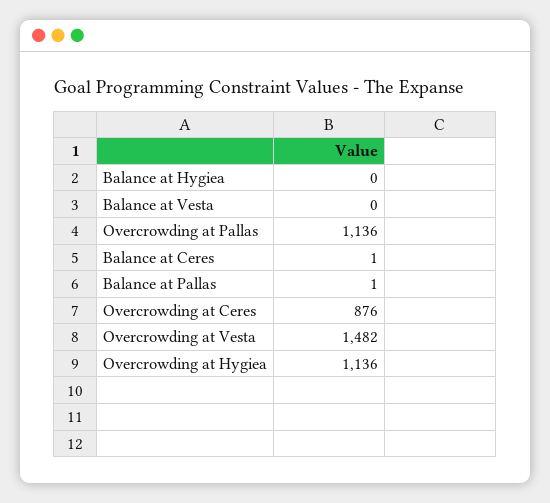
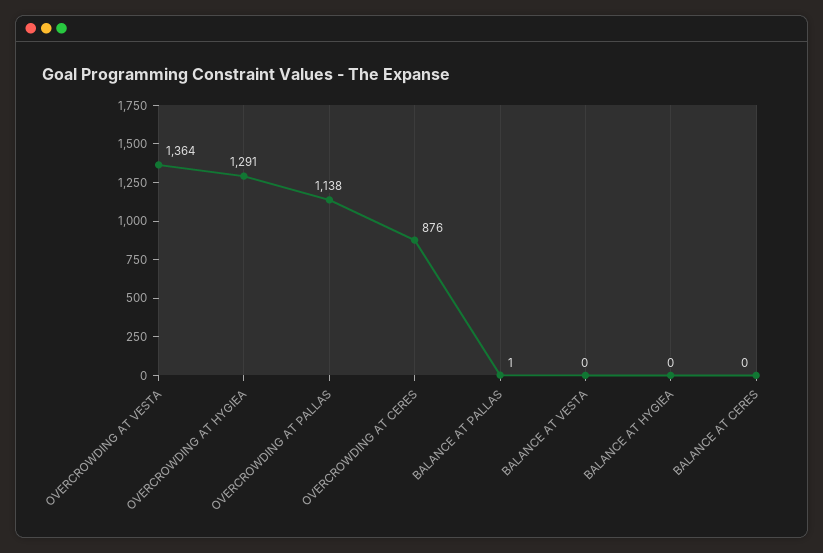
  {
    "Balance at Hygiea": 0,
    "Balance at Vesta": 0,
-   "Overcrowding at Pallas": 1136,
+   "Overcrowding at Pallas": 1138,
-   "Balance at Ceres": 1,
+   "Balance at Ceres": 0,
    "Balance at Pallas": 1,
    "Overcrowding at Ceres": 876,
-   "Overcrowding at Vesta": 1482,
+   "Overcrowding at Vesta": 1364,
-   "Overcrowding at Hygiea": 1136
+   "Overcrowding at Hygiea": 1291
  }

